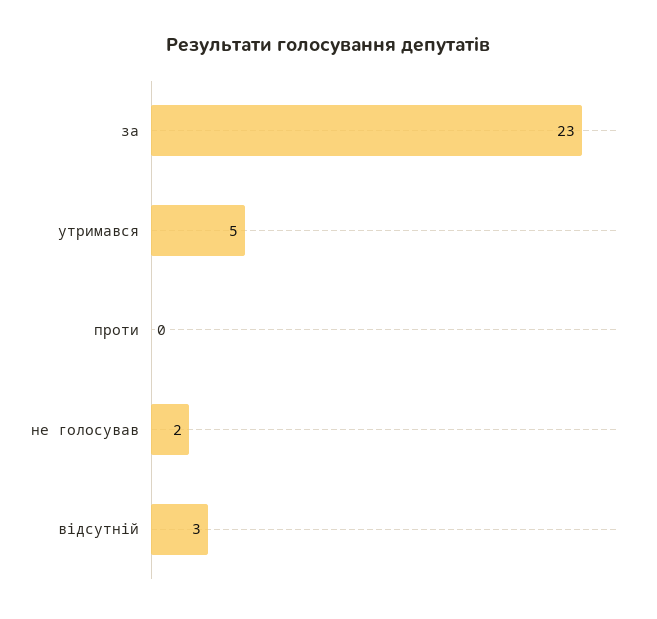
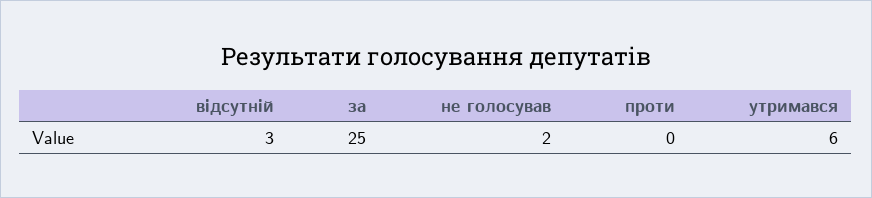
  {
-   "за": 23,
+   "за": 25,
-   "утримався": 5,
+   "утримався": 6,
    "проти": 0,
    "не голосував": 2,
    "відсутній": 3
  }

